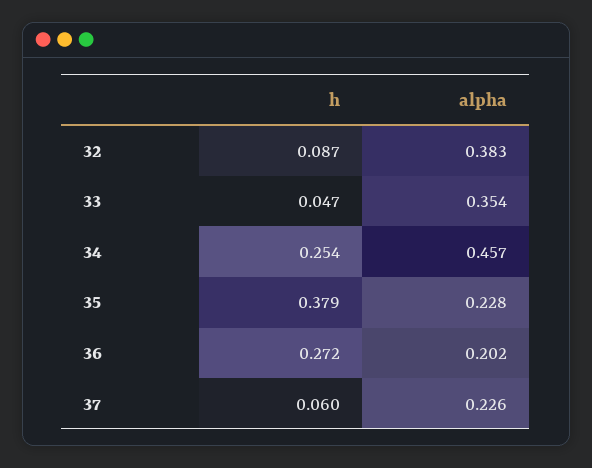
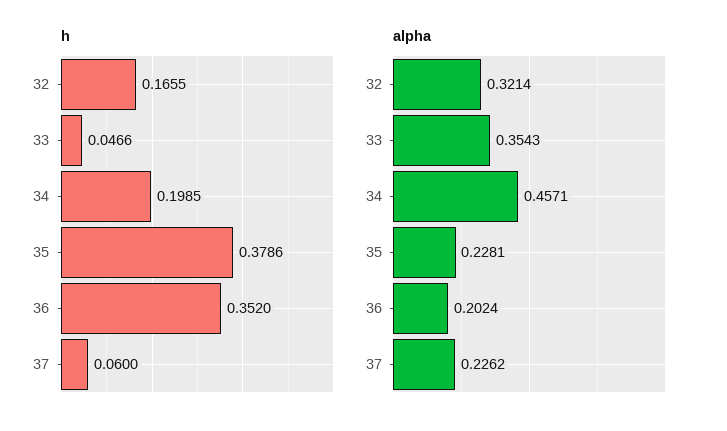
  {
    "h": {
-     "32": 0.087,
+     "32": 0.1655,
      "33": 0.0466,
-     "34": 0.254,
+     "34": 0.1985,
      "35": 0.3786,
-     "36": 0.272,
+     "36": 0.352,
      "37": 0.06
    },
    "alpha": {
-     "32": 0.383,
+     "32": 0.3214,
      "33": 0.3543,
      "34": 0.4571,
      "35": 0.2281,
      "36": 0.2024,
      "37": 0.2262
    }
  }

